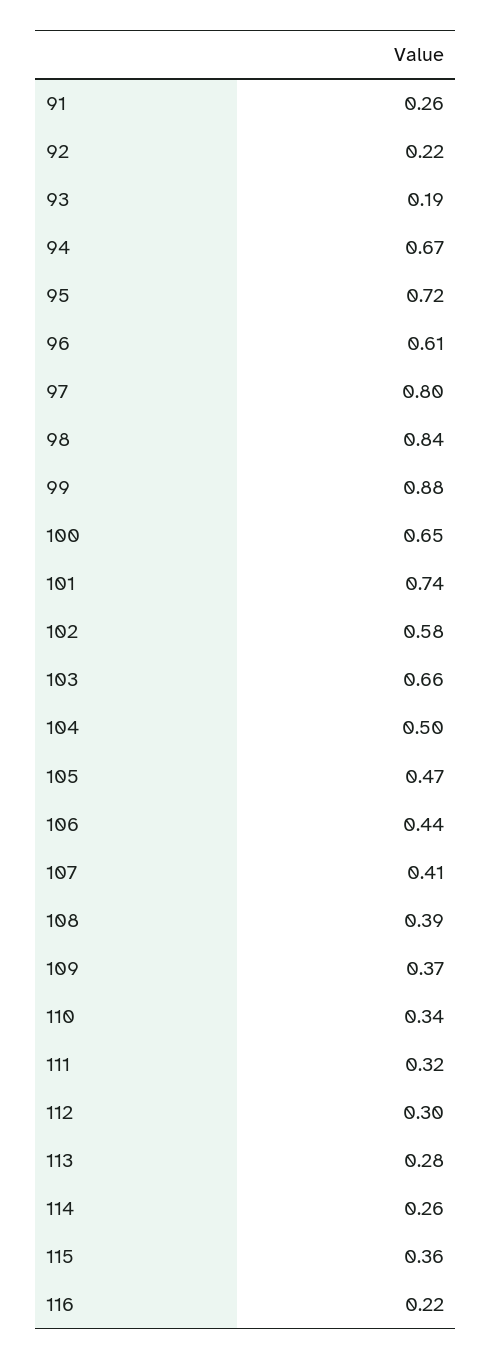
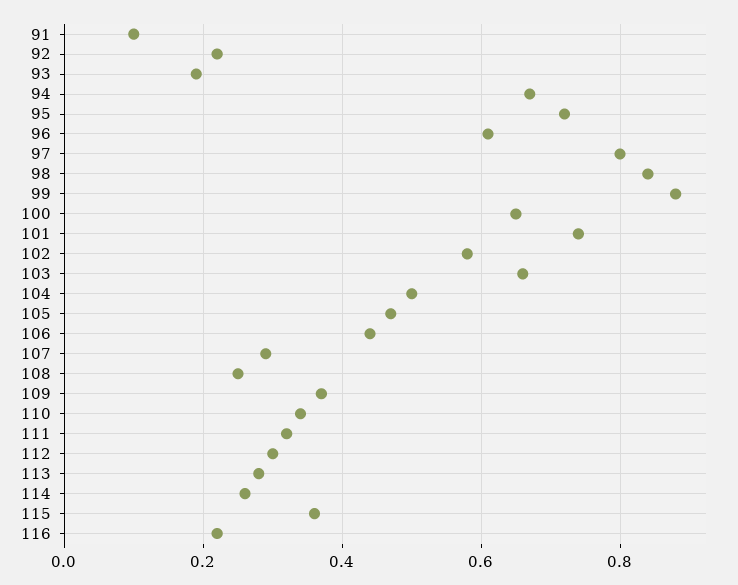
  {
-   "91": 0.26,
+   "91": 0.1,
    "92": 0.22,
    "93": 0.19,
    "94": 0.67,
    "95": 0.72,
    "96": 0.61,
    "97": 0.8,
    "98": 0.84,
    "99": 0.88,
    "100": 0.65,
    "101": 0.74,
    "102": 0.58,
    "103": 0.66,
    "104": 0.5,
    "105": 0.47,
    "106": 0.44,
-   "107": 0.41,
+   "107": 0.3,
-   "108": 0.39,
+   "108": 0.25,
    "109": 0.37,
    "110": 0.34,
    "111": 0.32,
    "112": 0.3,
    "113": 0.28,
    "114": 0.26,
    "115": 0.36,
    "116": 0.22
  }

